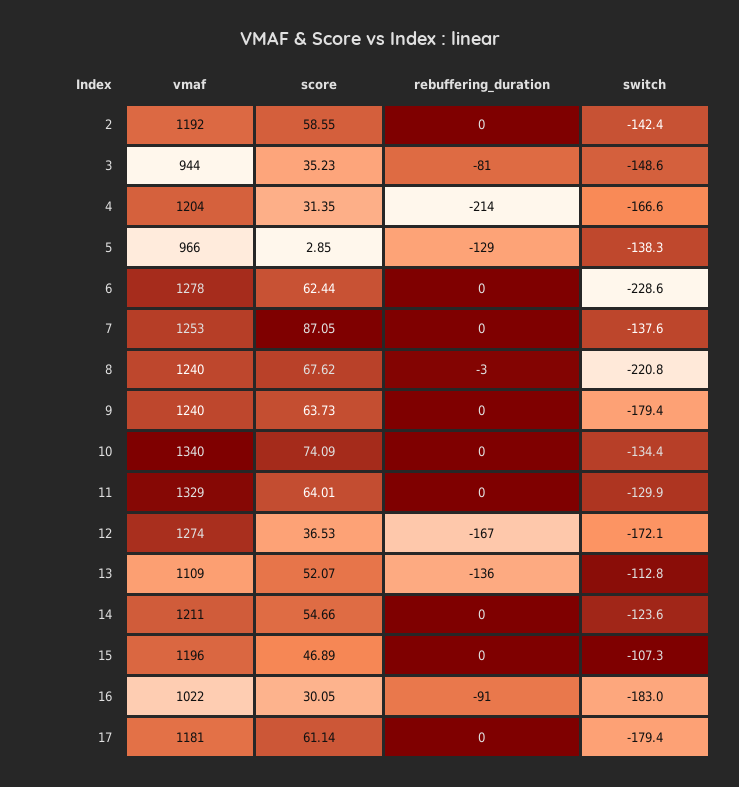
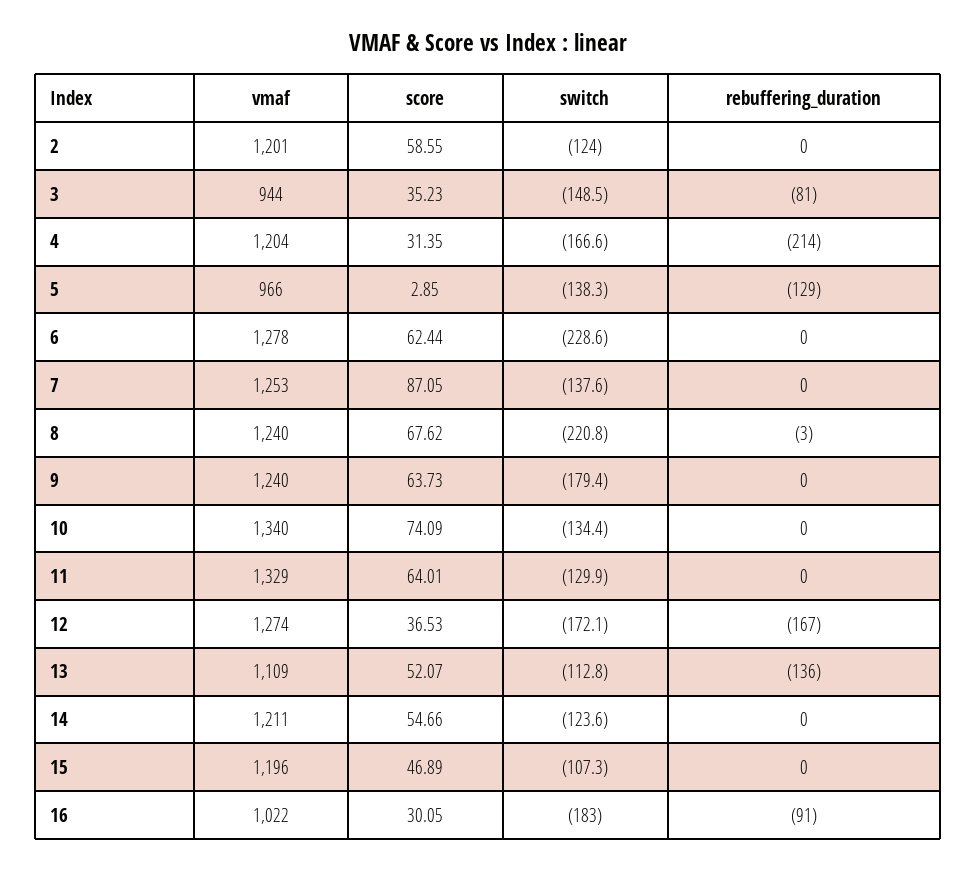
  {
    "vmaf": {
-     "2": 1192,
+     "2": 1201,
      "3": 944,
      "4": 1204,
      "5": 966,
      "6": 1278,
      "7": 1253,
      "8": 1240,
      "9": 1240,
      "10": 1340,
      "11": 1329,
      "12": 1274,
      "13": 1109,
      "14": 1211,
      "15": 1196,
-     "16": 1022,
+     "16": 1022
-     "17": 1181
    },
    "score": {
      "2": 58.55,
      "3": 35.23,
      "4": 31.35,
      "5": 2.85,
      "6": 62.44,
      "7": 87.05,
      "8": 67.62,
      "9": 63.73,
      "10": 74.09,
      "11": 64.01,
      "12": 36.53,
      "13": 52.07,
      "14": 54.66,
      "15": 46.89,
-     "16": 30.05,
+     "16": 30.05
-     "17": 61.14
    },
    "rebuffering_duration": {
      "2": 0,
      "3": -81,
      "4": -214,
      "5": -129,
      "6": 0,
      "7": 0,
      "8": -3,
      "9": 0,
      "10": 0,
      "11": 0,
      "12": -167,
      "13": -136,
      "14": 0,
      "15": 0,
-     "16": -91,
+     "16": -91
-     "17": 0
    },
    "switch": {
-     "2": -142.4,
+     "2": -124,
-     "3": -148.6,
+     "3": -148.5,
      "4": -166.6,
      "5": -138.3,
      "6": -228.6,
      "7": -137.6,
      "8": -220.8,
      "9": -179.4,
      "10": -134.4,
      "11": -129.9,
      "12": -172.1,
      "13": -112.8,
      "14": -123.6,
      "15": -107.3,
-     "16": -183,
+     "16": -183
-     "17": -179.4
    }
  }

